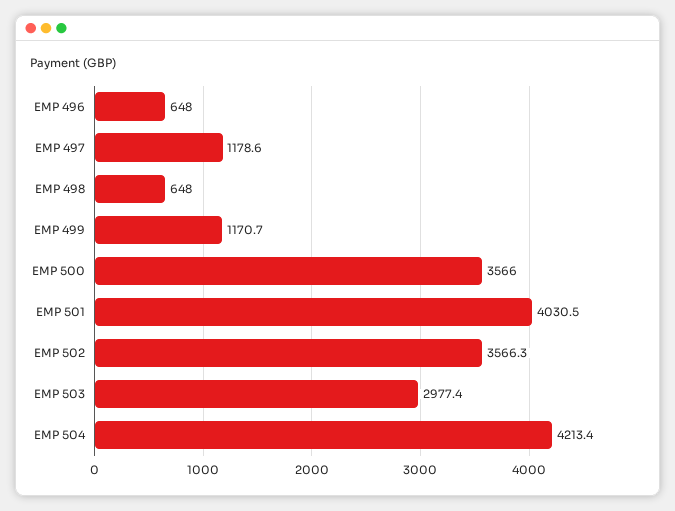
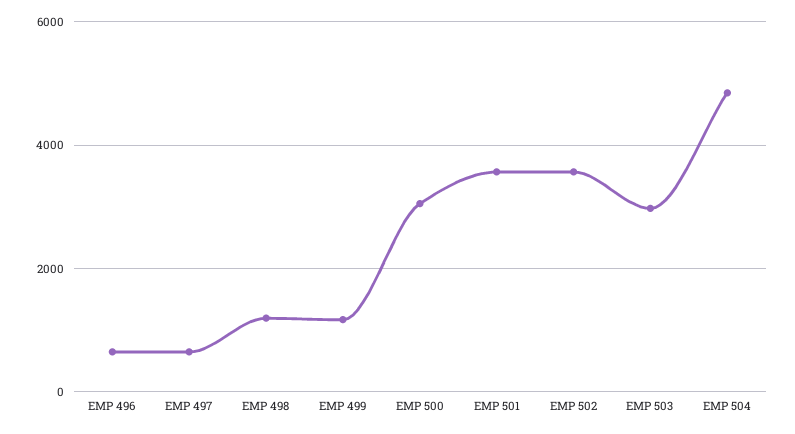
  {
    "EMP 496": 648,
-   "EMP 497": 1178.6,
+   "EMP 497": 600,
-   "EMP 498": 648,
+   "EMP 498": 1200,
    "EMP 499": 1170.7,
-   "EMP 500": 3566,
+   "EMP 500": 3000,
-   "EMP 501": 4030.5,
+   "EMP 501": 3600,
    "EMP 502": 3566.3,
    "EMP 503": 2977.4,
-   "EMP 504": 4213.4
+   "EMP 504": 4800
  }

